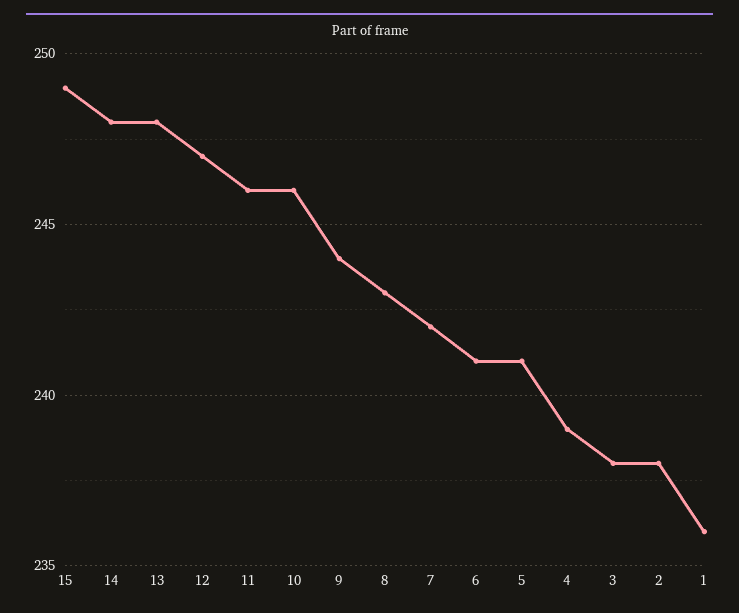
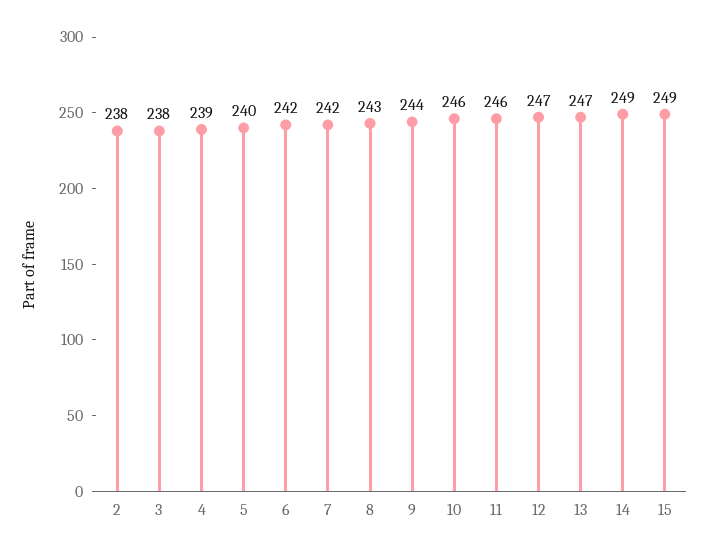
  {
    "15": 249,
-   "14": 248,
+   "14": 249,
-   "13": 248,
+   "13": 247,
    "12": 247,
    "11": 246,
    "10": 246,
    "9": 244,
    "8": 243,
    "7": 242,
-   "6": 241,
+   "6": 242,
-   "5": 241,
+   "5": 240,
    "4": 239,
    "3": 238,
-   "2": 238,
+   "2": 238
-   "1": 236
  }

